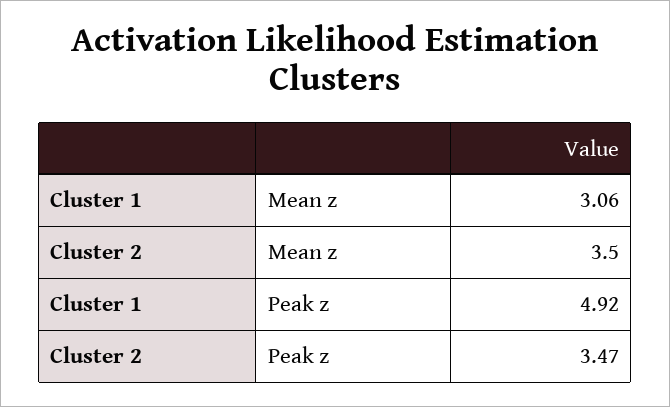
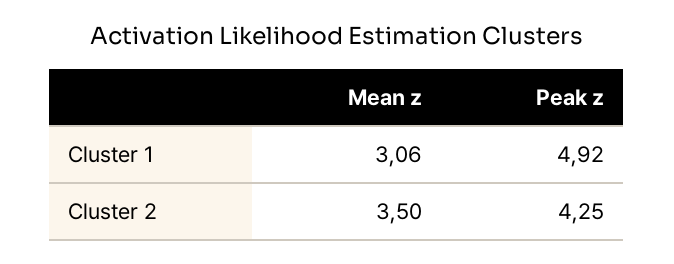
  {
    "Cluster 1": {
      "Mean z": 3.06,
      "Peak z": 4.92
    },
    "Cluster 2": {
      "Mean z": 3.5,
-     "Peak z": 3.47
+     "Peak z": 4.25
    }
  }

